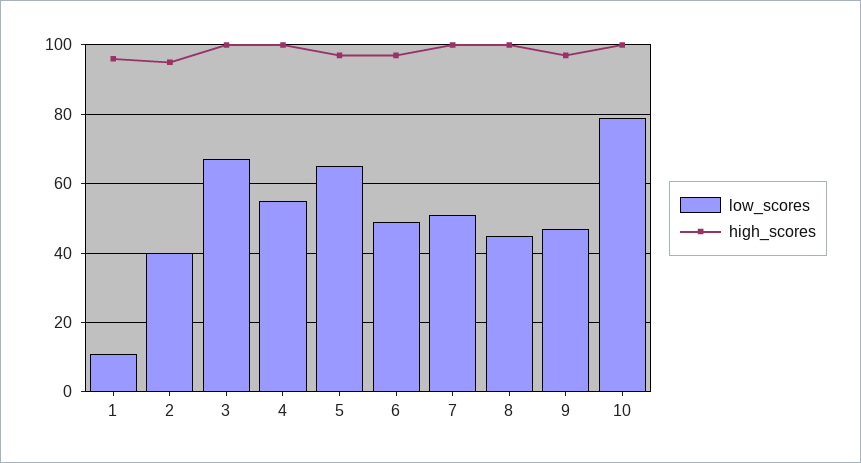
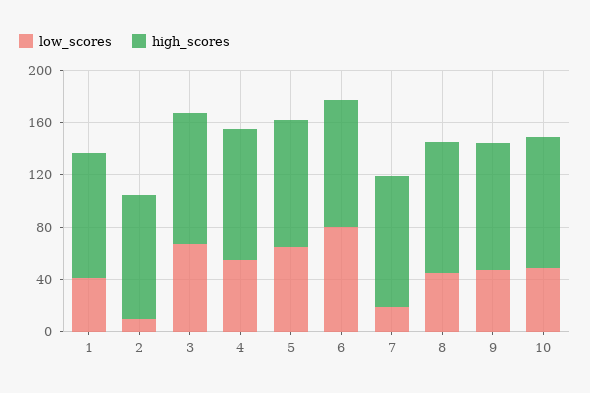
  {
    "low_scores": {
-     "1": 10,
+     "1": 40,
-     "2": 40,
+     "2": 10,
      "3": 65,
      "4": 55,
      "5": 65,
-     "6": 50,
+     "6": 80,
-     "7": 50,
+     "7": 20,
      "8": 45,
      "9": 45,
-     "10": 80
+     "10": 50
    },
    "high_scores": {
      "1": 95,
      "2": 95,
      "3": 100,
      "4": 100,
      "5": 95,
      "6": 95,
      "7": 100,
      "8": 100,
      "9": 95,
      "10": 100
    }
  }

